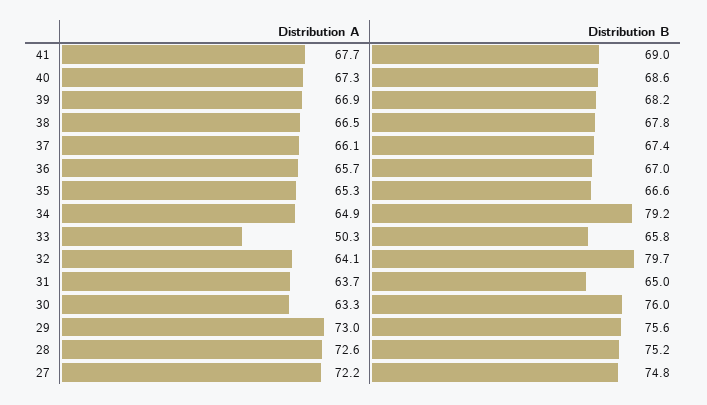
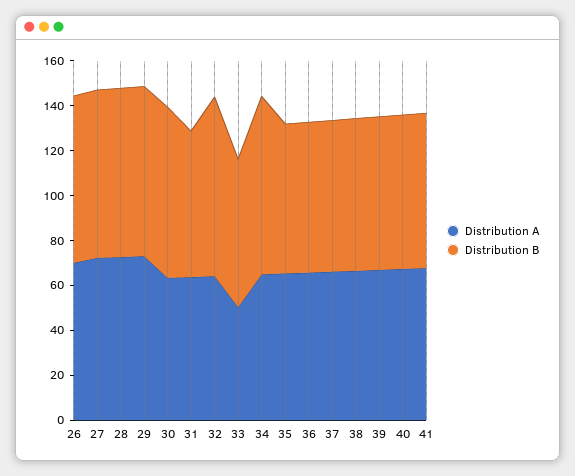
  {
    "Distribution A": {
      "41": 67.7,
      "40": 67.3,
      "39": 66.9,
      "38": 66.5,
      "37": 66.1,
      "36": 65.7,
      "35": 65.3,
      "34": 64.9,
      "33": 50.3,
      "32": 64.1,
      "31": 63.7,
      "30": 63.3,
      "29": 73,
      "28": 72.6,
-     "27": 72.2
+     "27": 72.2,
+     "26": 70
    },
    "Distribution B": {
      "41": 69,
      "40": 68.6,
      "39": 68.2,
      "38": 67.8,
      "37": 67.4,
      "36": 67,
      "35": 66.6,
      "34": 79.2,
      "33": 65.8,
      "32": 79.7,
      "31": 65,
      "30": 76,
      "29": 75.6,
      "28": 75.2,
-     "27": 74.8
+     "27": 74.8,
+     "26": 75
    }
  }

